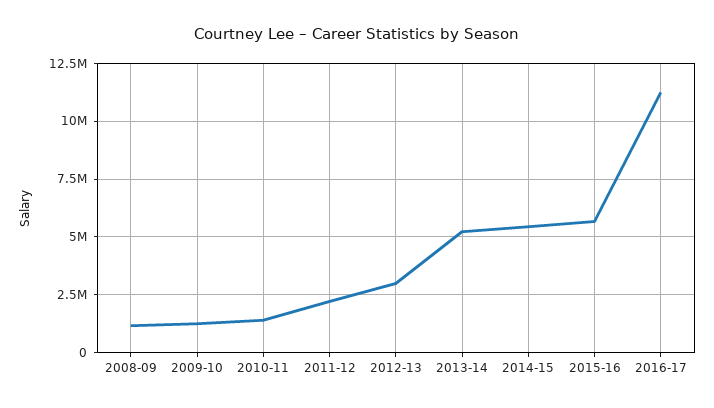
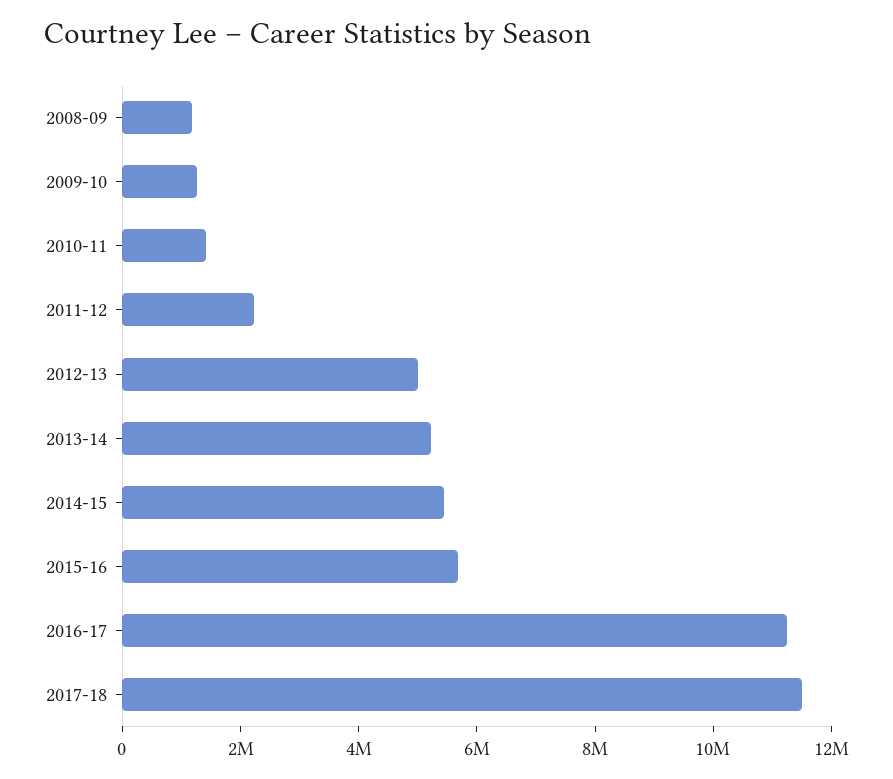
  {
    "2008-09": 1000000,
    "2009-10": 1500000,
    "2010-11": 1500000,
    "2011-12": 2000000,
-   "2012-13": 3000000,
+   "2012-13": 5000000,
    "2013-14": 5000000,
    "2014-15": 5500000,
    "2015-16": 5500000,
-   "2016-17": 11000000
+   "2016-17": 11000000,
+   "2017-18": 11500000
  }

